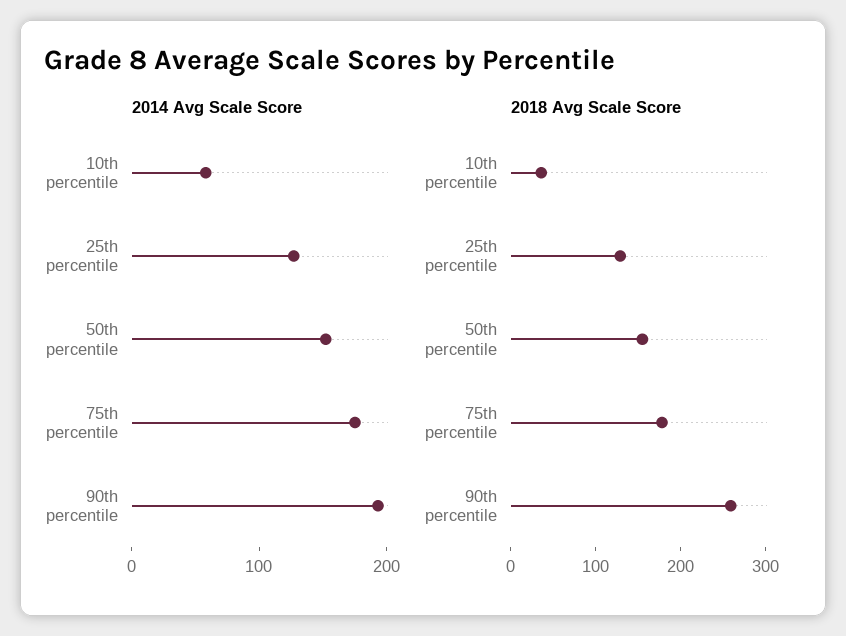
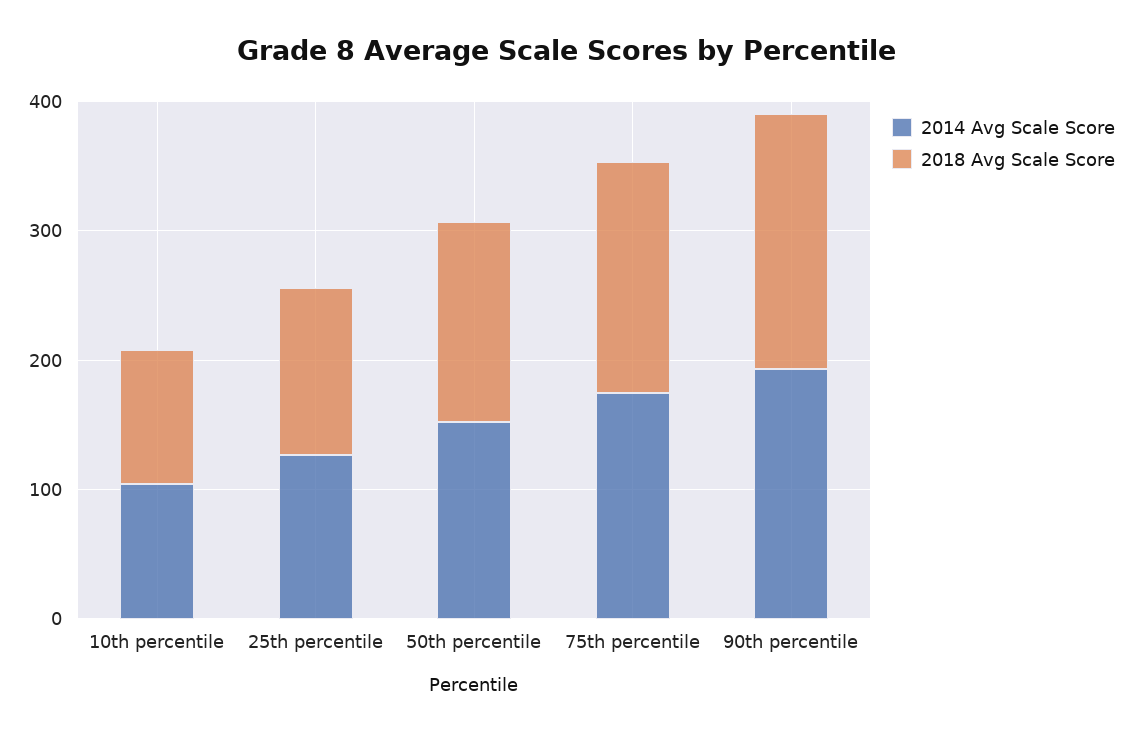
  {
    "2014 Avg Scale Score": {
-     "10th percentile": 60,
+     "10th percentile": 100,
      "25th percentile": 120,
      "50th percentile": 160,
      "75th percentile": 180,
      "90th percentile": 200
    },
    "2018 Avg Scale Score": {
-     "10th percentile": 40,
+     "10th percentile": 100,
      "25th percentile": 120,
      "50th percentile": 160,
      "75th percentile": 180,
-     "90th percentile": 260
+     "90th percentile": 200
    }
  }

